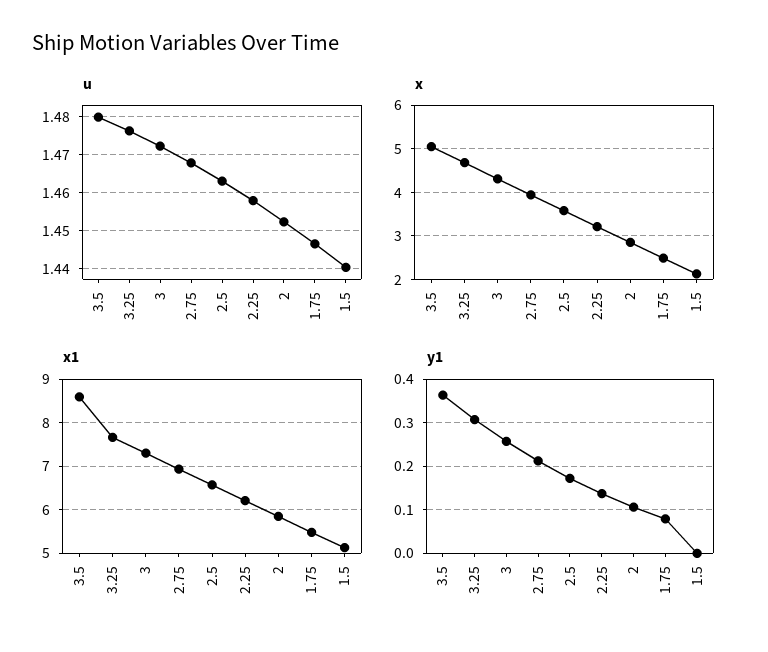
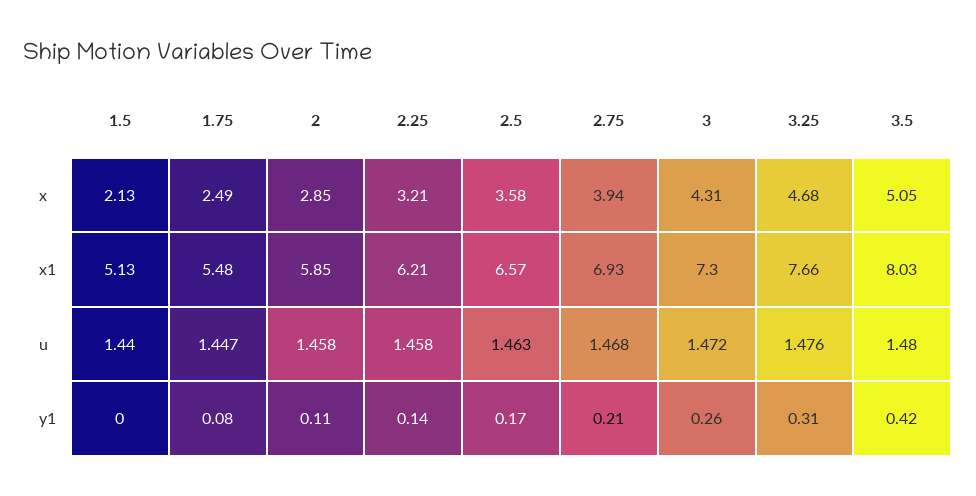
  {
    "u": {
      "3.5": 1.48,
      "3.25": 1.476,
      "3": 1.472,
      "2.75": 1.468,
      "2.5": 1.463,
      "2.25": 1.458,
-     "2": 1.452,
+     "2": 1.458,
      "1.75": 1.447,
      "1.5": 1.44
    },
    "x": {
      "3.5": 5.05,
      "3.25": 4.68,
      "3": 4.31,
      "2.75": 3.94,
      "2.5": 3.58,
      "2.25": 3.21,
      "2": 2.85,
      "1.75": 2.49,
      "1.5": 2.13
    },
    "x1": {
-     "3.5": 8.6,
+     "3.5": 8.03,
      "3.25": 7.66,
      "3": 7.3,
      "2.75": 6.93,
      "2.5": 6.57,
      "2.25": 6.21,
      "2": 5.85,
      "1.75": 5.48,
      "1.5": 5.13
    },
    "y1": {
-     "3.5": 0.36,
+     "3.5": 0.42,
      "3.25": 0.31,
      "3": 0.26,
      "2.75": 0.21,
      "2.5": 0.17,
      "2.25": 0.14,
      "2": 0.11,
      "1.75": 0.08,
      "1.5": 0
    }
  }

